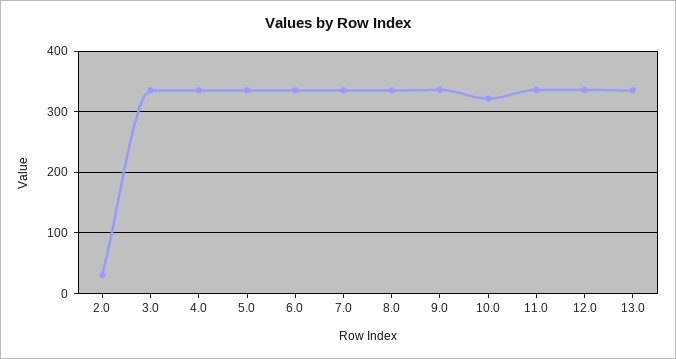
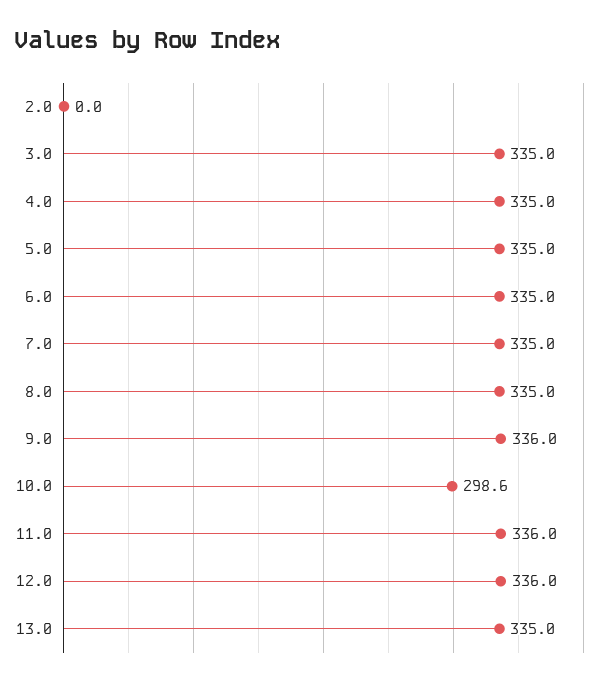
  {
-   "2.0": 30,
+   "2.0": 0,
    "3.0": 335,
    "4.0": 335,
    "5.0": 335,
    "6.0": 335,
    "7.0": 335,
    "8.0": 335,
    "9.0": 336,
-   "10.0": 320,
+   "10.0": 298.6,
    "11.0": 336,
    "12.0": 336,
    "13.0": 335
  }

